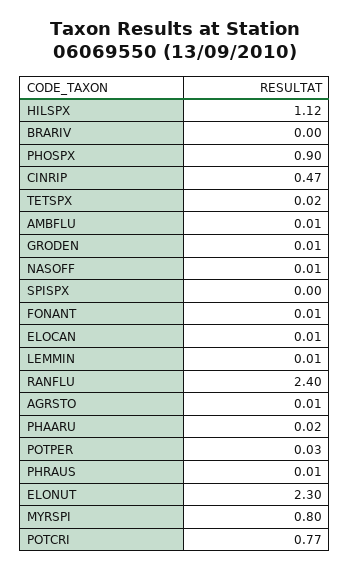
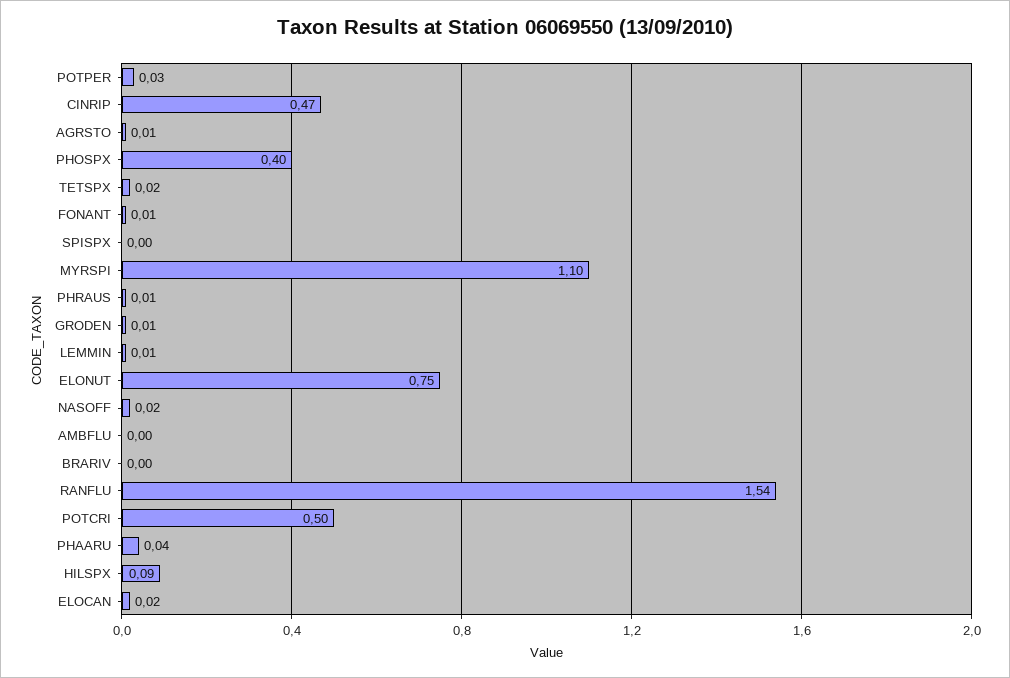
  {
-   "HILSPX": 1.12,
+   "HILSPX": 0.09,
    "BRARIV": 0,
-   "PHOSPX": 0.9,
+   "PHOSPX": 0.4,
    "CINRIP": 0.47,
    "TETSPX": 0.02,
-   "AMBFLU": 0.01,
+   "AMBFLU": 0,
    "GRODEN": 0.01,
-   "NASOFF": 0.01,
+   "NASOFF": 0.02,
    "SPISPX": 0,
    "FONANT": 0.01,
-   "ELOCAN": 0.01,
+   "ELOCAN": 0.02,
    "LEMMIN": 0.01,
-   "RANFLU": 2.4,
+   "RANFLU": 1.54,
    "AGRSTO": 0.01,
-   "PHAARU": 0.02,
+   "PHAARU": 0.04,
    "POTPER": 0.03,
    "PHRAUS": 0.01,
-   "ELONUT": 2.3,
+   "ELONUT": 0.75,
-   "MYRSPI": 0.8,
+   "MYRSPI": 1.1,
-   "POTCRI": 0.77
+   "POTCRI": 0.5
  }

